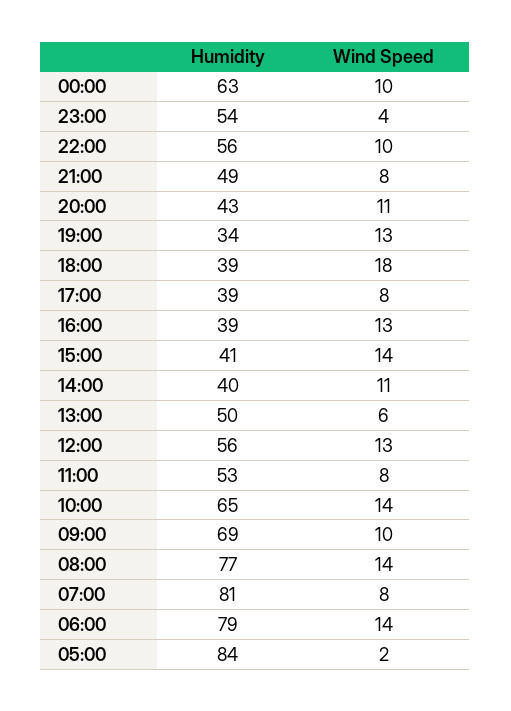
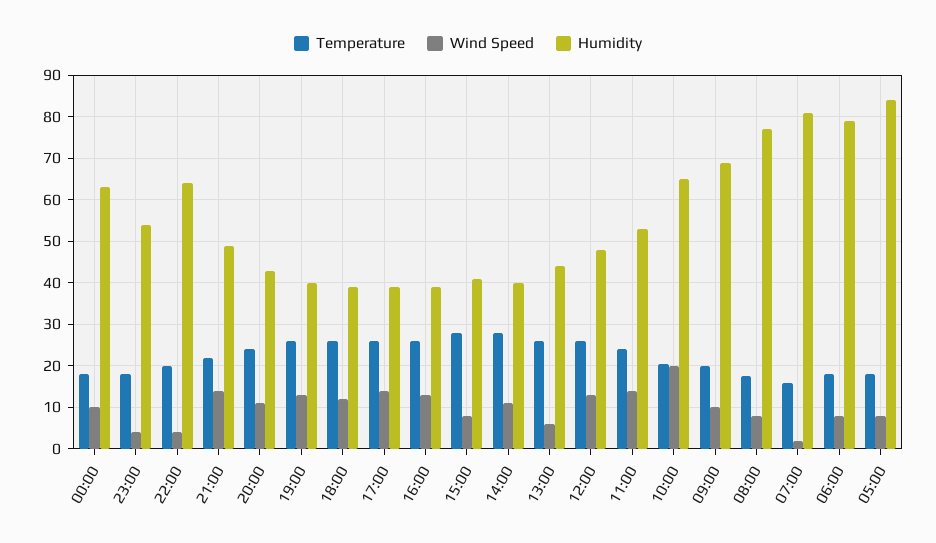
  {
    "Humidity": {
      "00:00": 63,
      "23:00": 54,
-     "22:00": 56,
+     "22:00": 64,
      "21:00": 49,
      "20:00": 43,
-     "19:00": 34,
+     "19:00": 40,
      "18:00": 39,
      "17:00": 39,
      "16:00": 39,
      "15:00": 41,
      "14:00": 40,
-     "13:00": 50,
+     "13:00": 44,
-     "12:00": 56,
+     "12:00": 48,
      "11:00": 53,
      "10:00": 65,
      "09:00": 69,
      "08:00": 77,
      "07:00": 81,
      "06:00": 79,
      "05:00": 84
    },
    "Wind Speed": {
      "00:00": 10,
      "23:00": 4,
-     "22:00": 10,
+     "22:00": 4,
-     "21:00": 8,
+     "21:00": 14,
      "20:00": 11,
      "19:00": 13,
-     "18:00": 18,
+     "18:00": 12,
-     "17:00": 8,
+     "17:00": 14,
      "16:00": 13,
-     "15:00": 14,
+     "15:00": 8,
      "14:00": 11,
      "13:00": 6,
      "12:00": 13,
-     "11:00": 8,
+     "11:00": 14,
-     "10:00": 14,
+     "10:00": 20,
      "09:00": 10,
-     "08:00": 14,
+     "08:00": 8,
-     "07:00": 8,
+     "07:00": 2,
-     "06:00": 14,
+     "06:00": 8,
-     "05:00": 2
+     "05:00": 8
-   }
+   },
+   "Temperature": {
+     "00:00": 18,
+     "23:00": 18,
+     "22:00": 20,
+     "21:00": 22,
+     "20:00": 24,
+     "19:00": 26,
+     "18:00": 26,
+     "17:00": 26,
+     "16:00": 26,
+     "15:00": 28,
+     "14:00": 28,
+     "13:00": 26,
+     "12:00": 26,
+     "11:00": 24,
+     "10:00": 20,
+     "09:00": 20,
+     "08:00": 18,
+     "07:00": 16,
+     "06:00": 18,
+     "05:00": 18
+   }
  }

